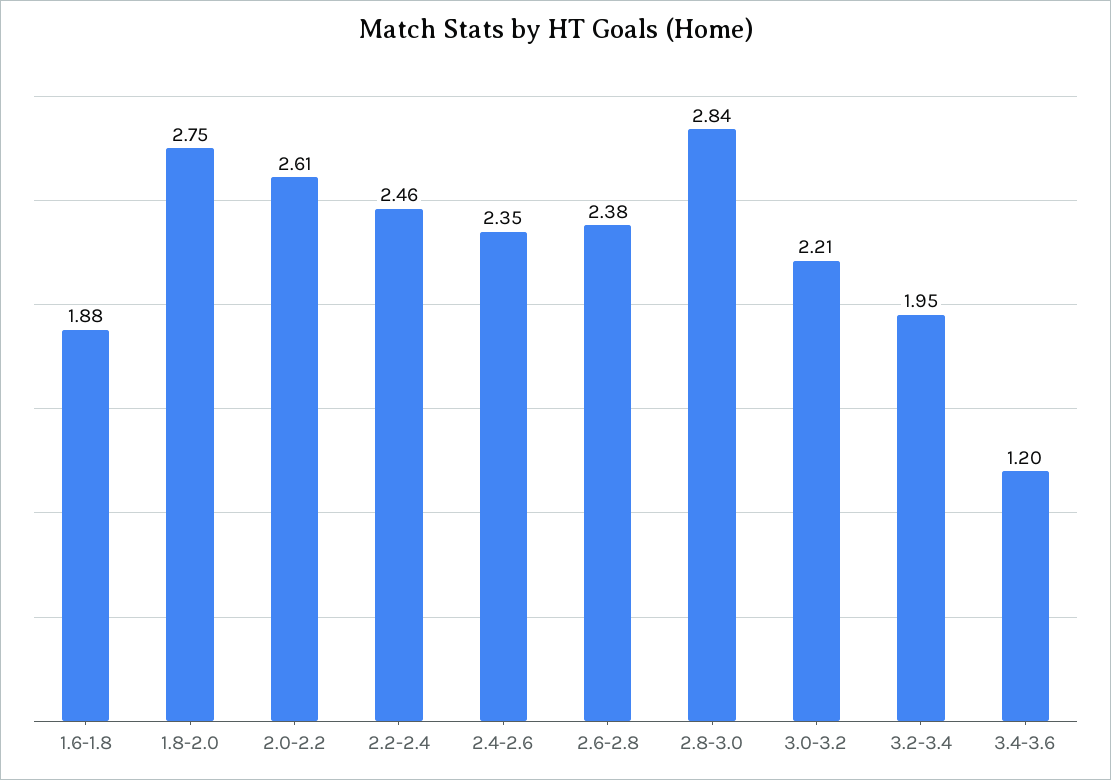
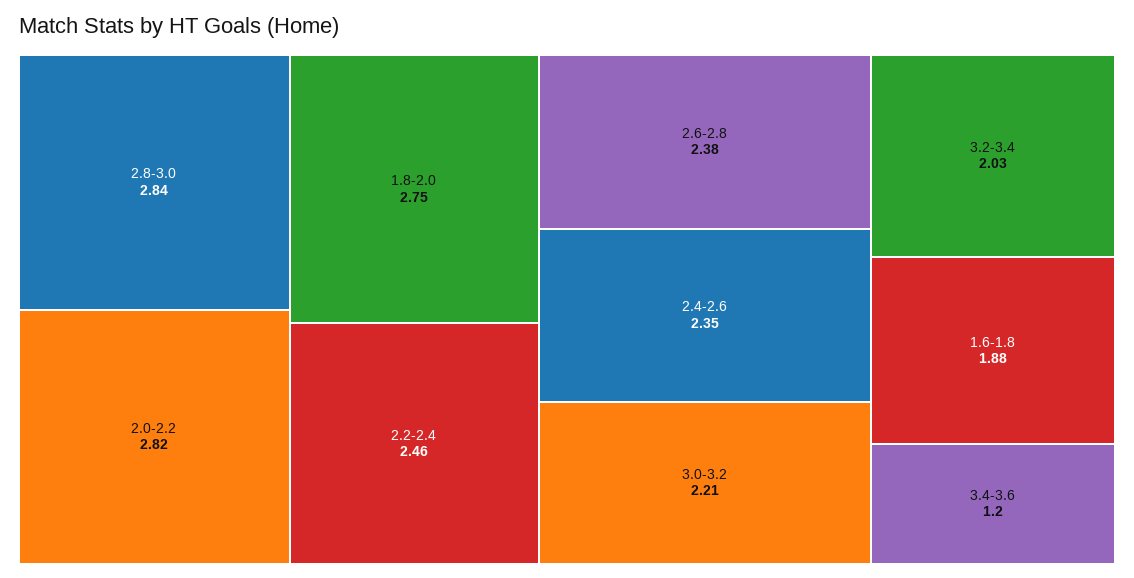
  {
    "1.6-1.8": 1.88,
    "1.8-2.0": 2.75,
-   "2.0-2.2": 2.61,
+   "2.0-2.2": 2.82,
    "2.2-2.4": 2.46,
    "2.4-2.6": 2.35,
    "2.6-2.8": 2.38,
    "2.8-3.0": 2.84,
    "3.0-3.2": 2.21,
-   "3.2-3.4": 1.95,
+   "3.2-3.4": 2.03,
    "3.4-3.6": 1.2
  }

